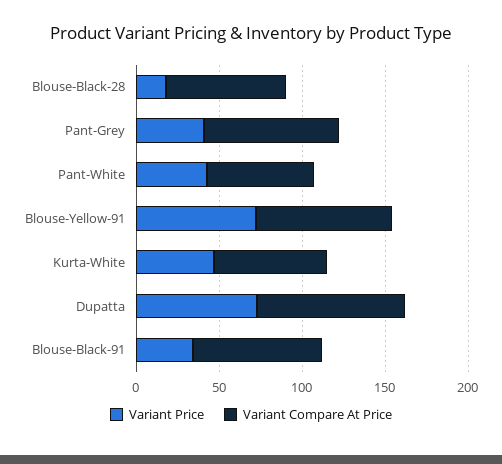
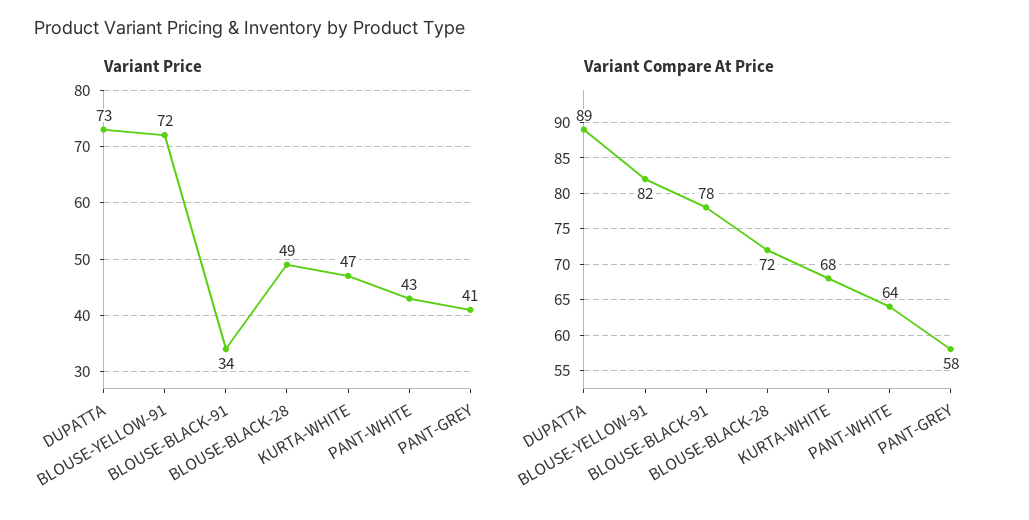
  {
    "Variant Price": {
-     "Blouse-Black-28": 20,
+     "Blouse-Black-28": 49,
      "Pant-Grey": 41,
      "Pant-White": 43,
      "Blouse-Yellow-91": 72,
      "Kurta-White": 47,
      "Dupatta": 73,
      "Blouse-Black-91": 34
    },
    "Variant Compare At Price": {
      "Blouse-Black-28": 72,
-     "Pant-Grey": 80,
+     "Pant-Grey": 58,
      "Pant-White": 64,
      "Blouse-Yellow-91": 82,
      "Kurta-White": 68,
      "Dupatta": 89,
      "Blouse-Black-91": 78
    }
  }

